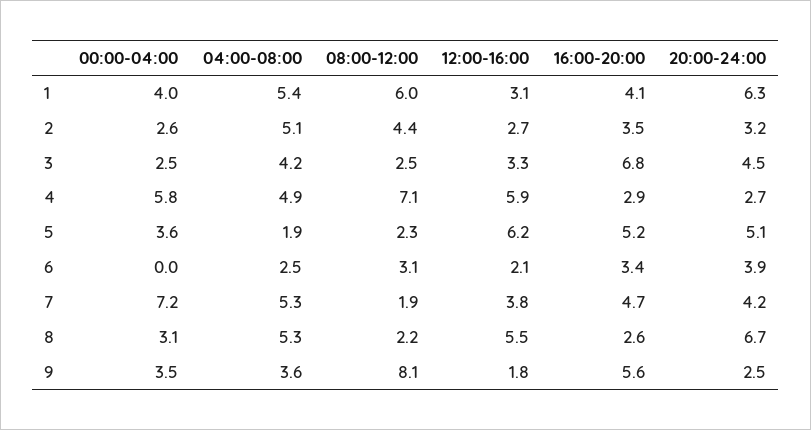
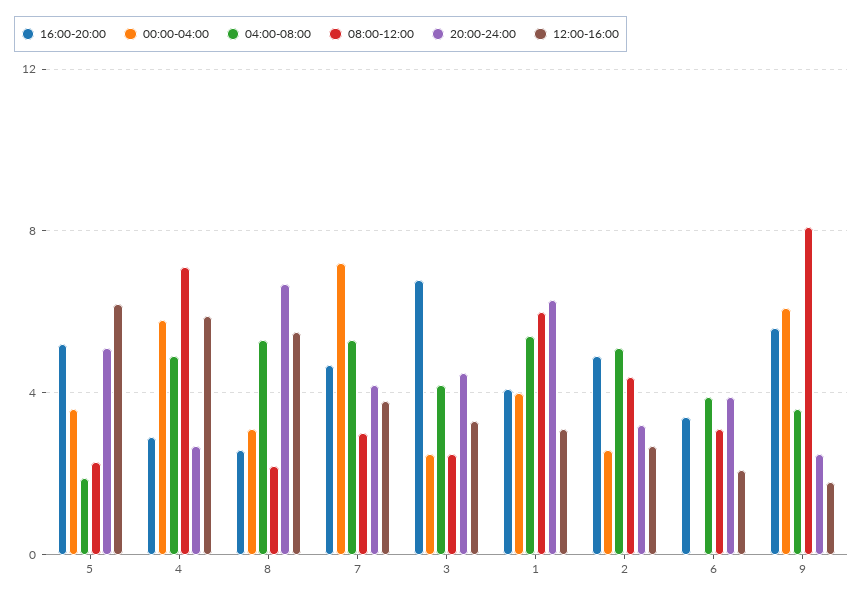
  {
    "00:00-04:00": {
      "1": 4,
      "2": 2.6,
      "3": 2.5,
      "4": 5.8,
      "5": 3.6,
      "6": 0,
      "7": 7.2,
      "8": 3.1,
-     "9": 3.5
+     "9": 6
    },
    "04:00-08:00": {
      "1": 5.4,
      "2": 5.1,
      "3": 4.2,
      "4": 4.9,
      "5": 1.9,
-     "6": 2.5,
+     "6": 4,
      "7": 5.3,
      "8": 5.3,
      "9": 3.6
    },
    "08:00-12:00": {
      "1": 6,
      "2": 4.4,
      "3": 2.5,
      "4": 7.1,
      "5": 2.3,
      "6": 3.1,
-     "7": 1.9,
+     "7": 3,
      "8": 2.2,
      "9": 8.1
    },
    "12:00-16:00": {
      "1": 3.1,
      "2": 2.7,
      "3": 3.3,
      "4": 5.9,
      "5": 6.2,
      "6": 2.1,
      "7": 3.8,
      "8": 5.5,
      "9": 1.8
    },
    "16:00-20:00": {
      "1": 4.1,
-     "2": 3.5,
+     "2": 5,
      "3": 6.8,
      "4": 2.9,
      "5": 5.2,
      "6": 3.4,
      "7": 4.7,
      "8": 2.6,
      "9": 5.6
    },
    "20:00-24:00": {
      "1": 6.3,
      "2": 3.2,
      "3": 4.5,
      "4": 2.7,
      "5": 5.1,
      "6": 3.9,
      "7": 4.2,
      "8": 6.7,
      "9": 2.5
    }
  }

